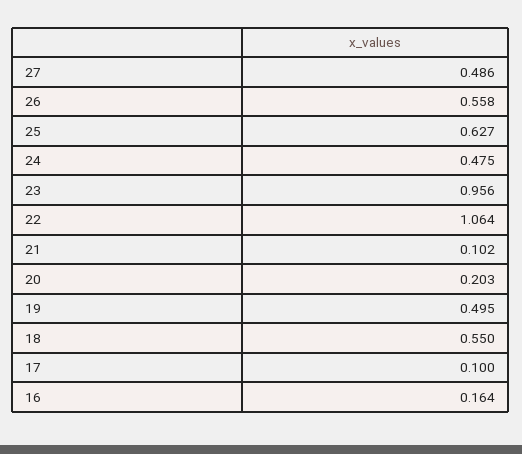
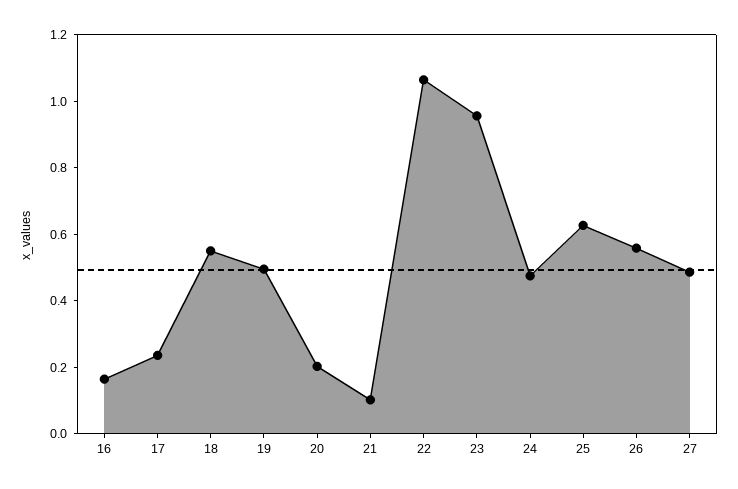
  {
    "27": 0.486,
    "26": 0.558,
    "25": 0.627,
    "24": 0.475,
    "23": 0.956,
    "22": 1.064,
    "21": 0.102,
    "20": 0.203,
    "19": 0.495,
    "18": 0.55,
-   "17": 0.1,
+   "17": 0.25,
    "16": 0.164
  }

